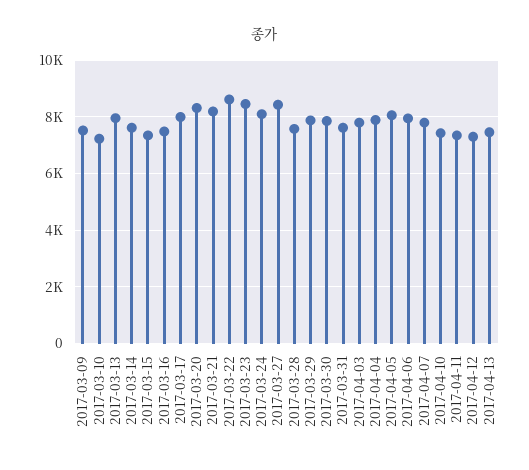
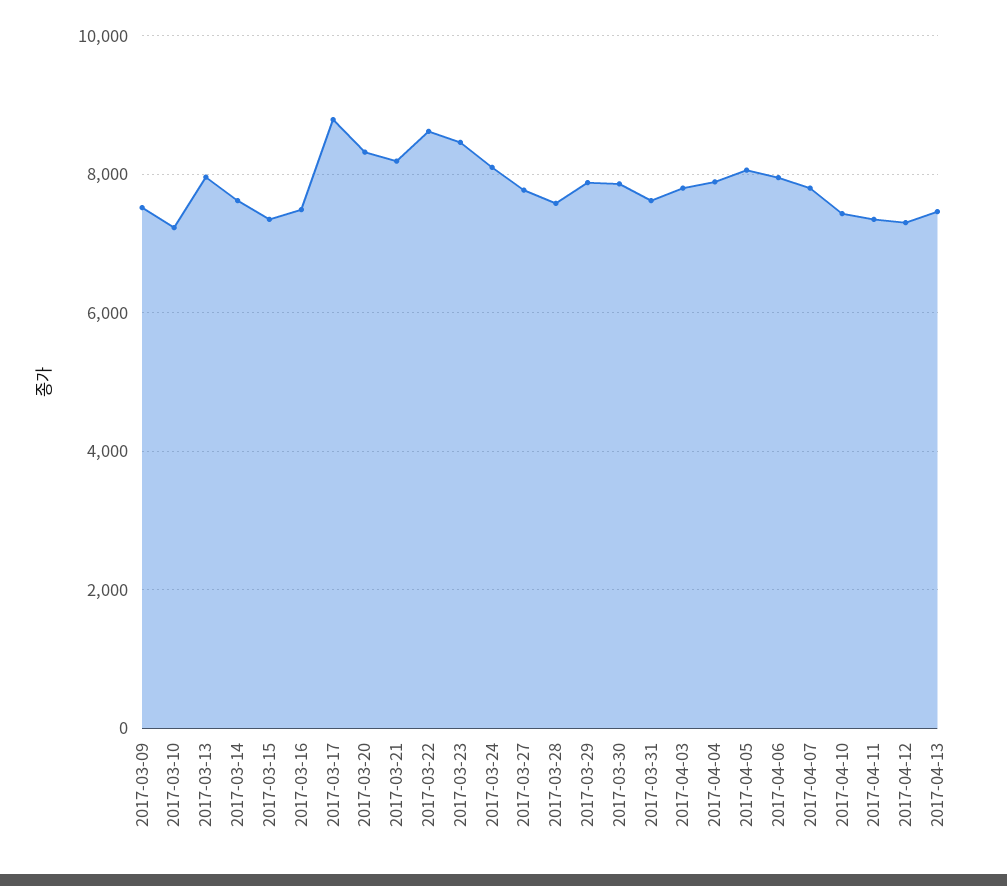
  {
    "2017-03-09": 7600,
    "2017-03-10": 7200,
    "2017-03-13": 8000,
    "2017-03-14": 7600,
    "2017-03-15": 7400,
    "2017-03-16": 7400,
-   "2017-03-17": 8000,
+   "2017-03-17": 8800,
    "2017-03-20": 8400,
    "2017-03-21": 8200,
    "2017-03-22": 8600,
    "2017-03-23": 8400,
    "2017-03-24": 8200,
-   "2017-03-27": 8500,
+   "2017-03-27": 7800,
    "2017-03-28": 7600,
    "2017-03-29": 7800,
    "2017-03-30": 7800,
    "2017-03-31": 7600,
    "2017-04-03": 7800,
    "2017-04-04": 7800,
    "2017-04-05": 8000,
    "2017-04-06": 8000,
    "2017-04-07": 7800,
    "2017-04-10": 7400,
    "2017-04-11": 7400,
    "2017-04-12": 7400,
    "2017-04-13": 7400
  }

